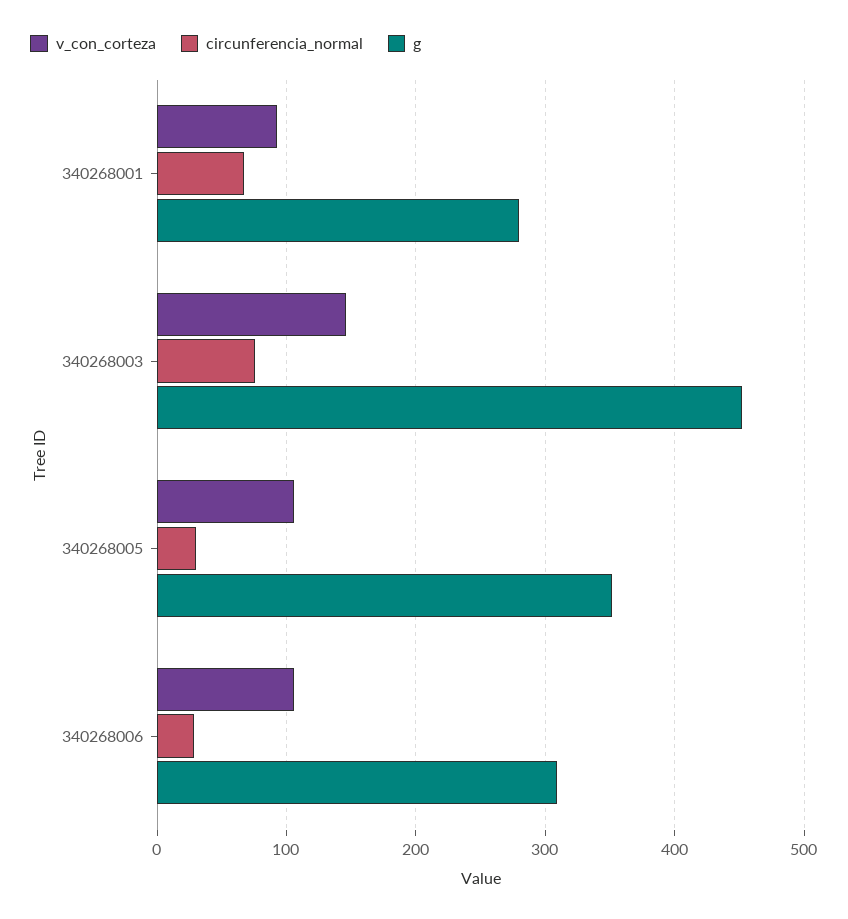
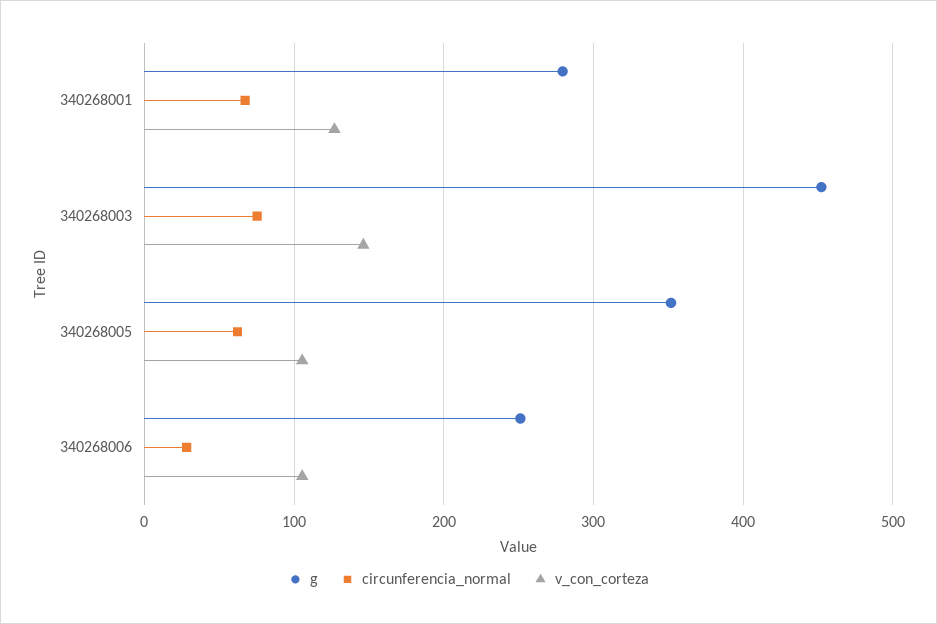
  {
    "v_con_corteza": {
-     "340268001": 90,
+     "340268001": 130,
      "340268003": 150,
      "340268005": 110,
      "340268006": 110
    },
    "circunferencia_normal": {
      "340268001": 70,
      "340268003": 80,
-     "340268005": 30,
+     "340268005": 60,
      "340268006": 30
    },
    "g": {
      "340268001": 280,
      "340268003": 450,
      "340268005": 350,
-     "340268006": 310
+     "340268006": 250
    }
  }

